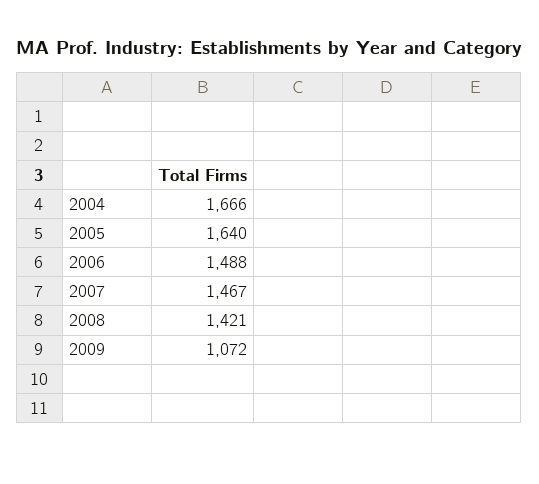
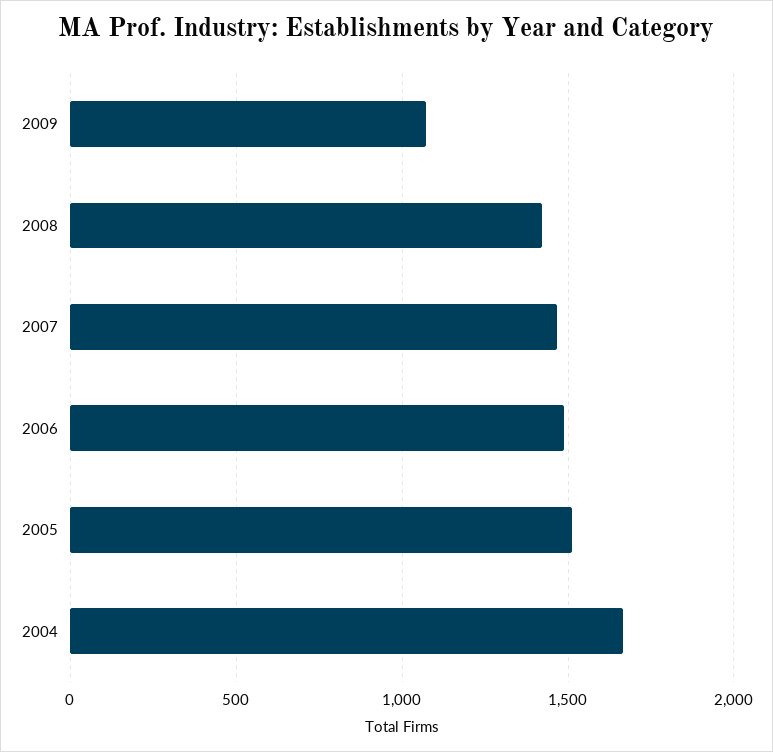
  {
    "2004": 1666,
-   "2005": 1640,
+   "2005": 1500,
    "2006": 1488,
    "2007": 1467,
    "2008": 1421,
    "2009": 1072
  }

